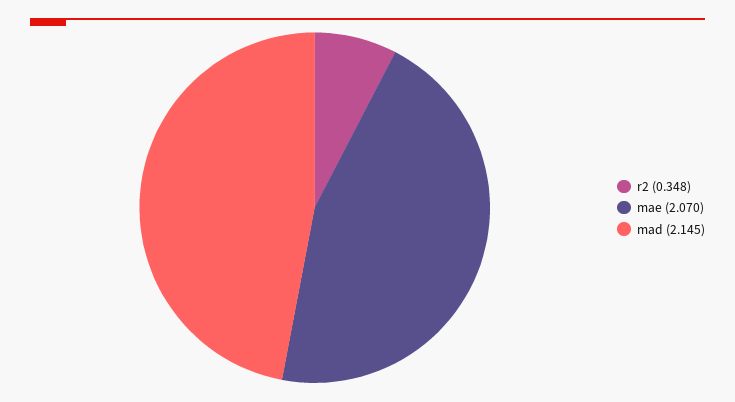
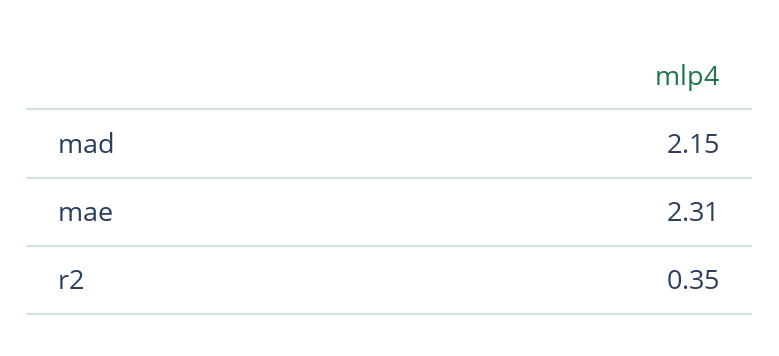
  {
    "r2": 0.348,
-   "mae": 2.07,
+   "mae": 2.31,
    "mad": 2.145
  }

